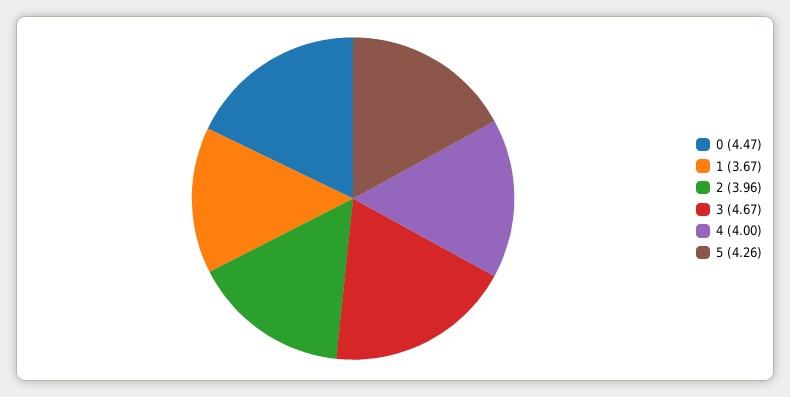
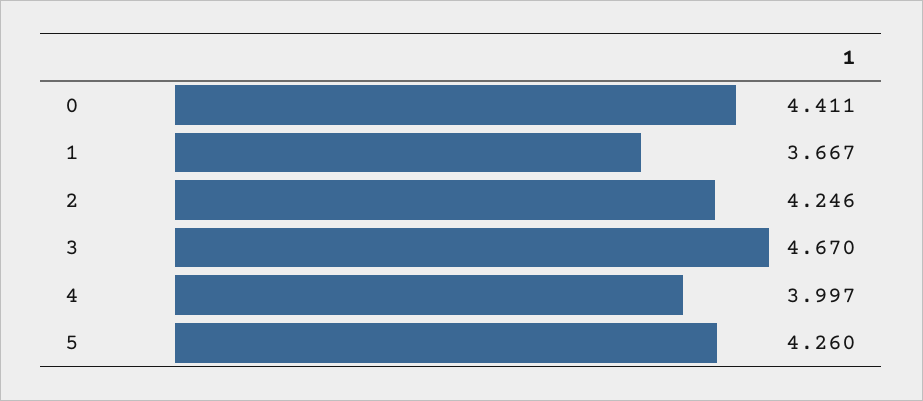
  {
-   "0": 4.47,
+   "0": 4.411,
    "1": 3.667,
-   "2": 3.96,
+   "2": 4.246,
    "3": 4.67,
    "4": 3.997,
    "5": 4.26
  }

